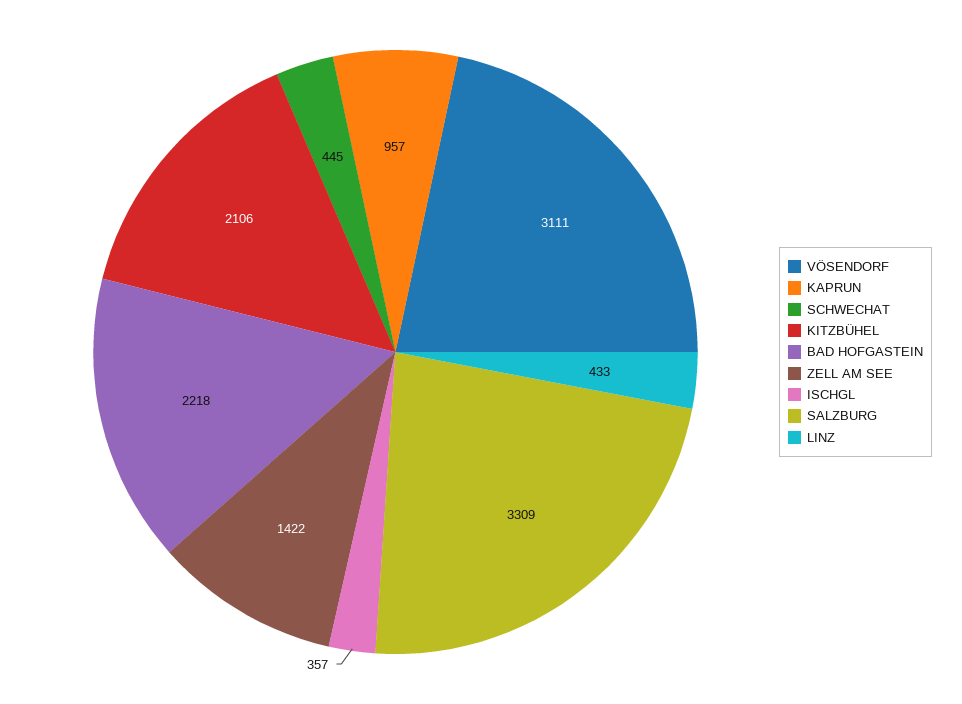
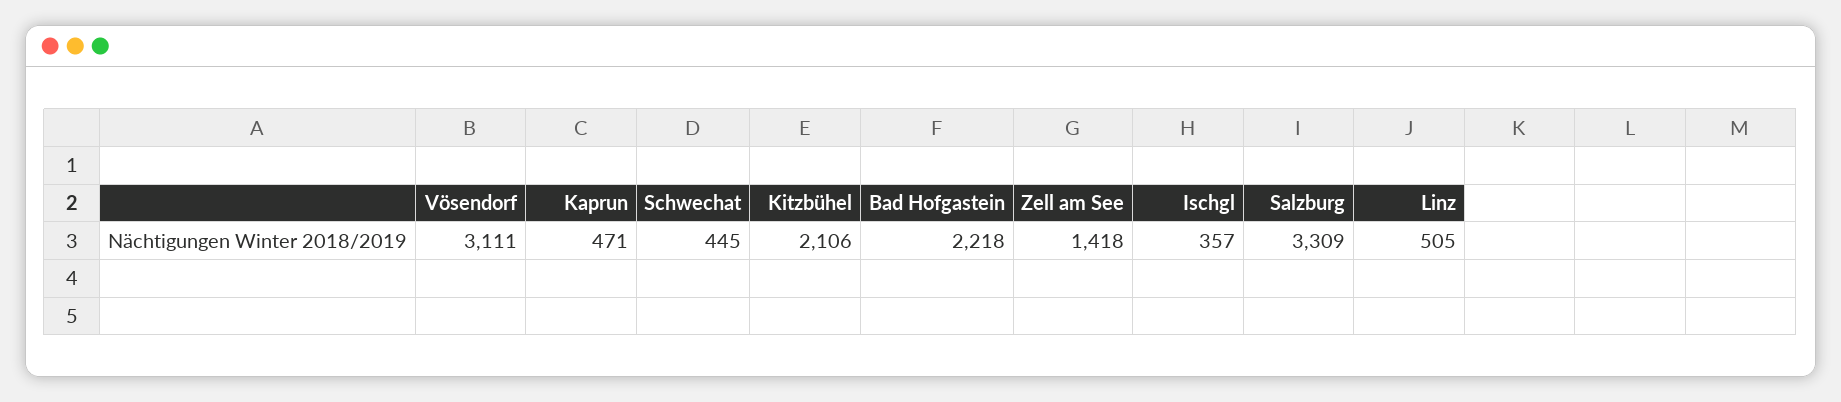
  {
    "VÖSENDORF": 3111,
-   "KAPRUN": 957,
+   "KAPRUN": 471,
    "SCHWECHAT": 445,
    "KITZBÜHEL": 2106,
    "BAD HOFGASTEIN": 2218,
-   "ZELL AM SEE": 1422,
+   "ZELL AM SEE": 1418,
    "ISCHGL": 357,
    "SALZBURG": 3309,
-   "LINZ": 433
+   "LINZ": 505
  }

